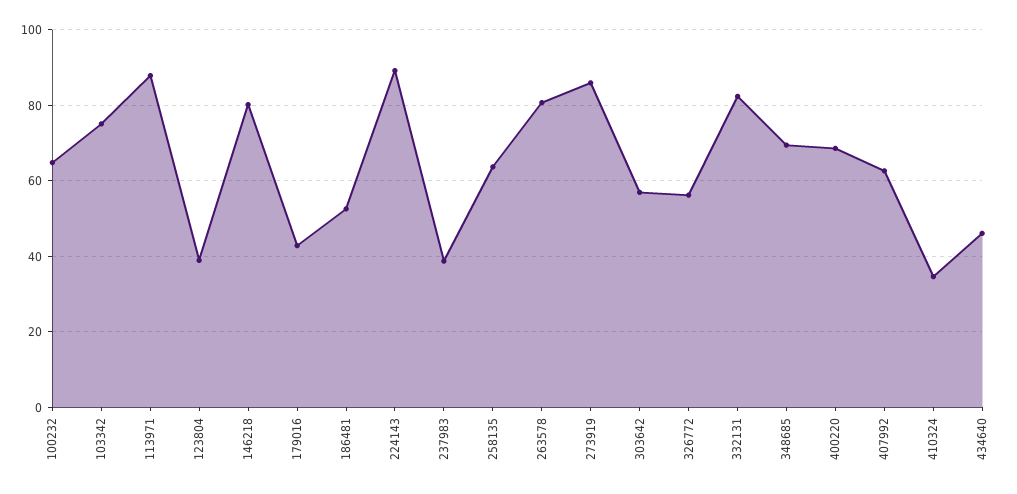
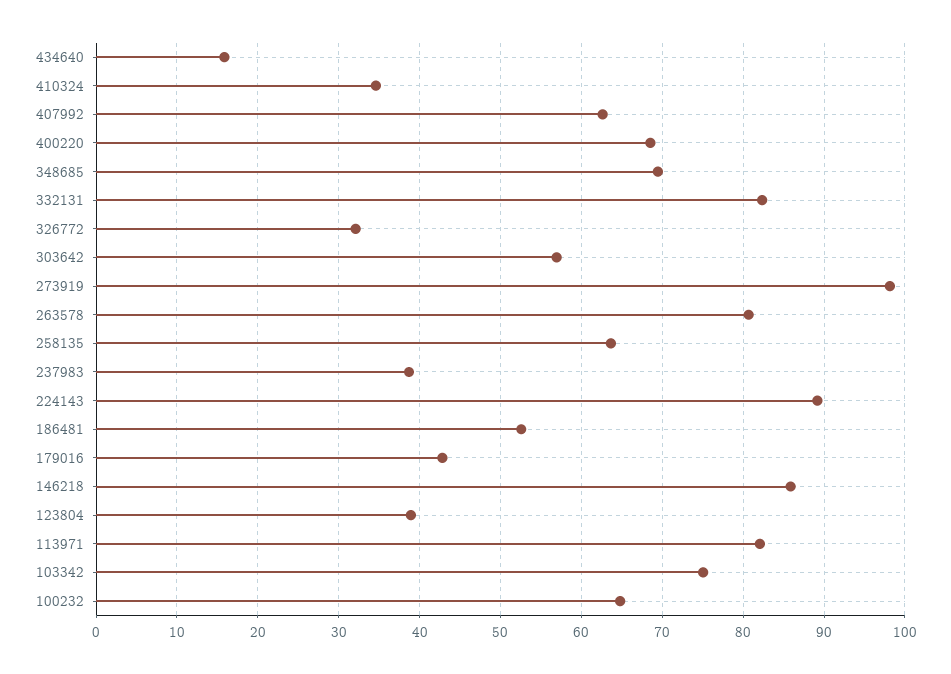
  {
    "100232": 65,
    "103342": 75,
-   "113971": 88,
+   "113971": 82,
    "123804": 39,
-   "146218": 80,
+   "146218": 86,
    "179016": 43,
    "186481": 53,
    "224143": 89,
    "237983": 39,
    "258135": 64,
    "263578": 81,
-   "273919": 86,
+   "273919": 98,
    "303642": 57,
-   "326772": 56,
+   "326772": 32,
    "332131": 82,
    "348685": 69,
    "400220": 69,
    "407992": 63,
    "410324": 35,
-   "434640": 46
+   "434640": 16
  }

